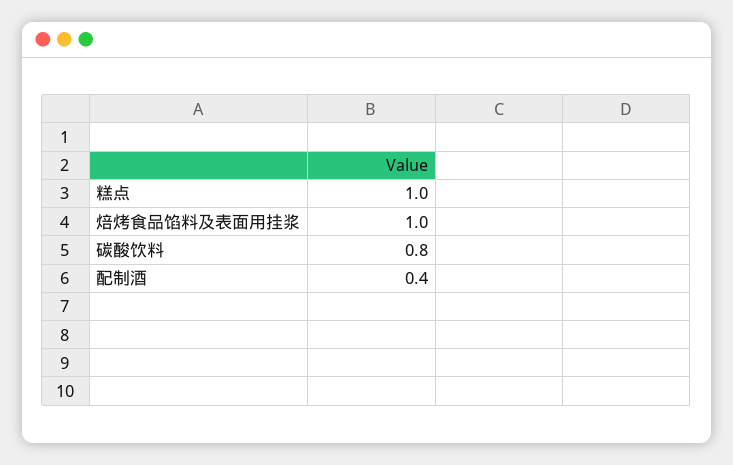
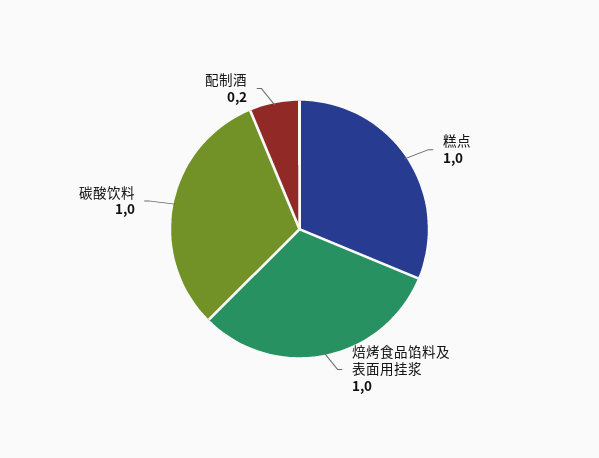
  {
    "糕点": 1,
    "焙烤食品馅料及表面用挂浆": 1,
-   "碳酸饮料": 0.8,
+   "碳酸饮料": 1,
-   "配制酒": 0.4
+   "配制酒": 0.2
  }

